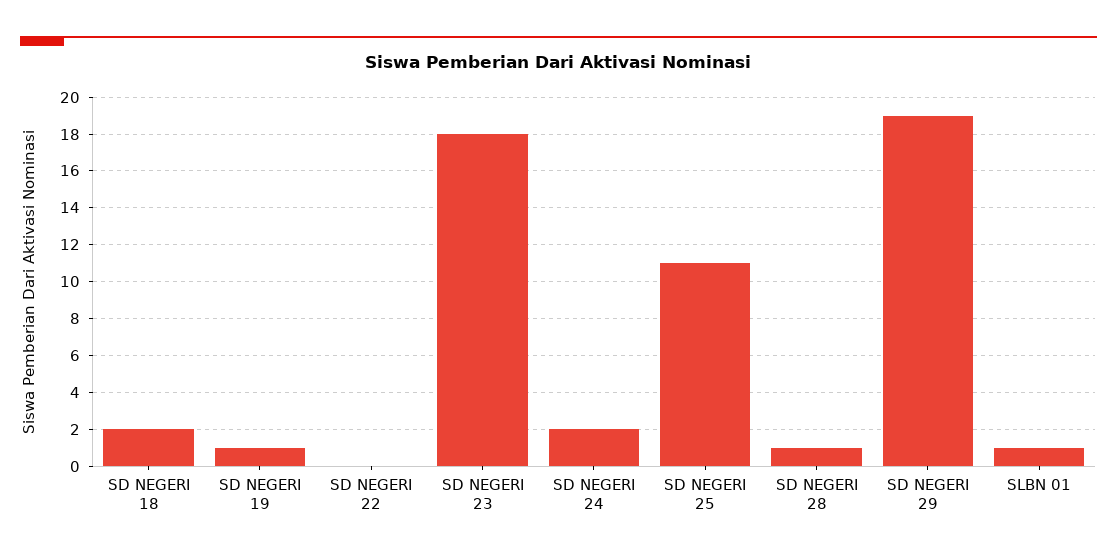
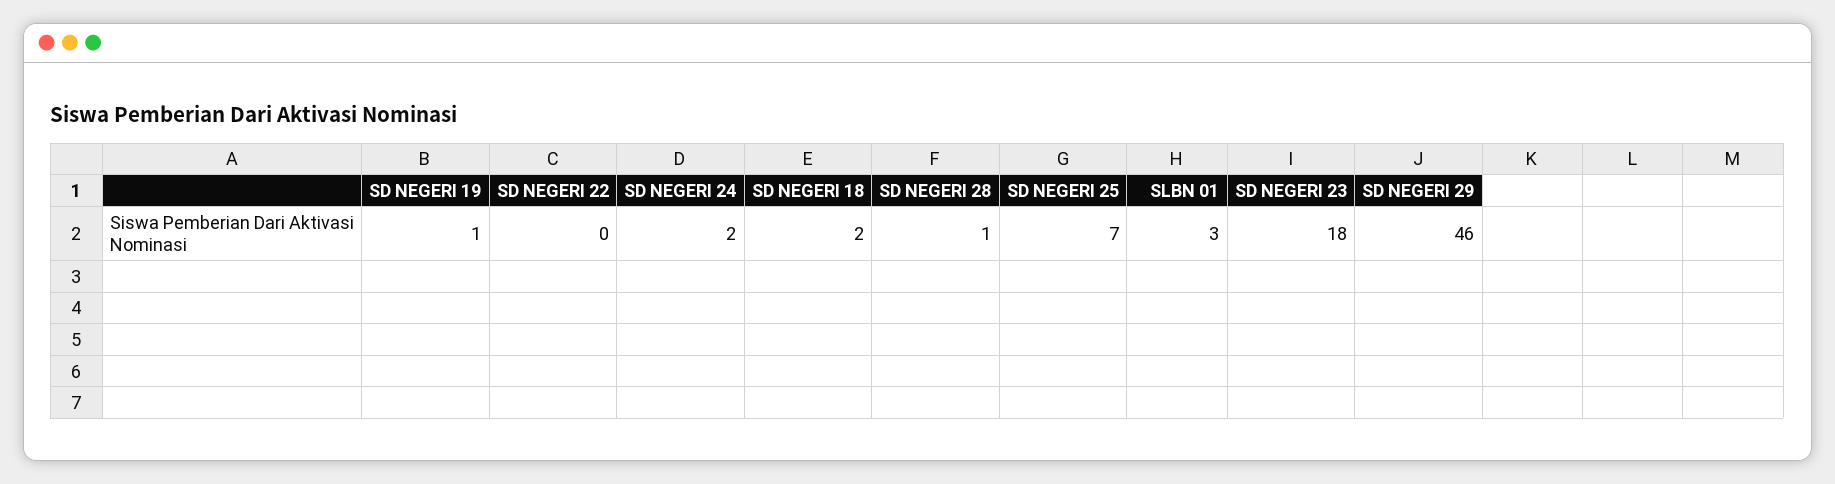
  {
    "SD NEGERI 18": 2,
    "SD NEGERI 19": 1,
    "SD NEGERI 22": 0,
    "SD NEGERI 23": 18,
    "SD NEGERI 24": 2,
-   "SD NEGERI 25": 11,
+   "SD NEGERI 25": 7,
    "SD NEGERI 28": 1,
-   "SD NEGERI 29": 19,
+   "SD NEGERI 29": 46,
-   "SLBN 01": 1
+   "SLBN 01": 3
  }

